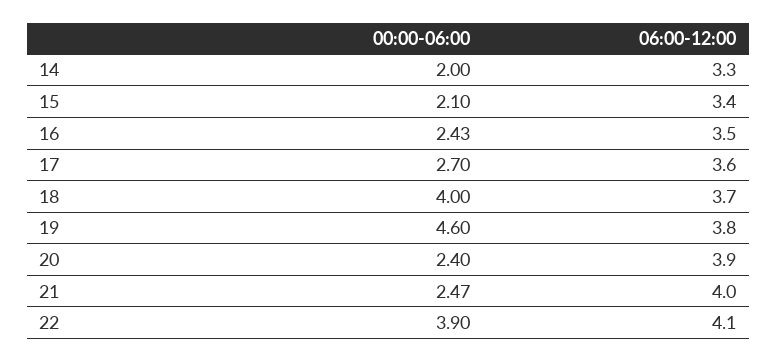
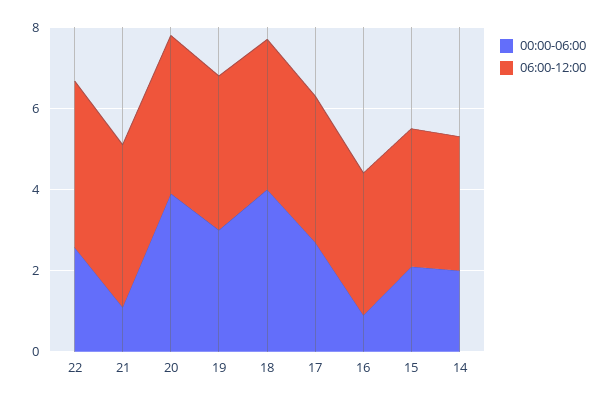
  {
    "00:00-06:00": {
      "14": 2,
      "15": 2.1,
-     "16": 2.43,
+     "16": 1,
      "17": 2.7,
      "18": 4,
-     "19": 4.6,
+     "19": 3,
-     "20": 2.4,
+     "20": 4,
-     "21": 2.47,
+     "21": 1,
-     "22": 3.9
+     "22": 2.5
    },
    "06:00-12:00": {
      "14": 3.3,
      "15": 3.4,
      "16": 3.5,
      "17": 3.6,
      "18": 3.7,
      "19": 3.8,
      "20": 3.9,
      "21": 4,
      "22": 4.1
    }
  }

